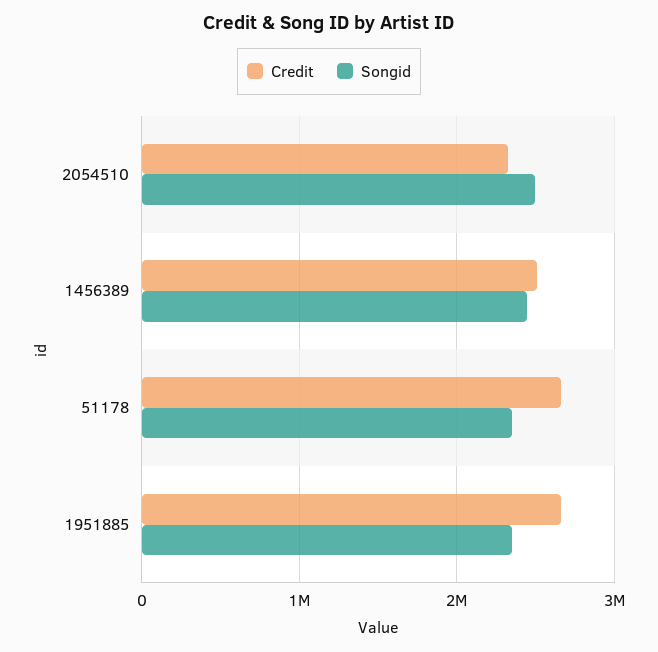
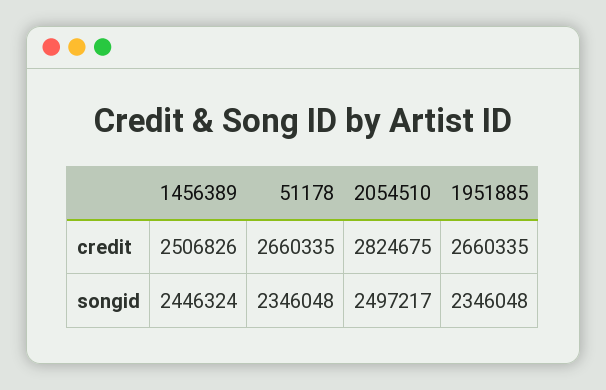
  {
    "Credit": {
-     "2054510": 2300000,
+     "2054510": 2824675,
      "1456389": 2506826,
      "51178": 2660335,
      "1951885": 2660335
    },
    "Songid": {
      "2054510": 2497217,
      "1456389": 2446324,
      "51178": 2346048,
      "1951885": 2346048
    }
  }

